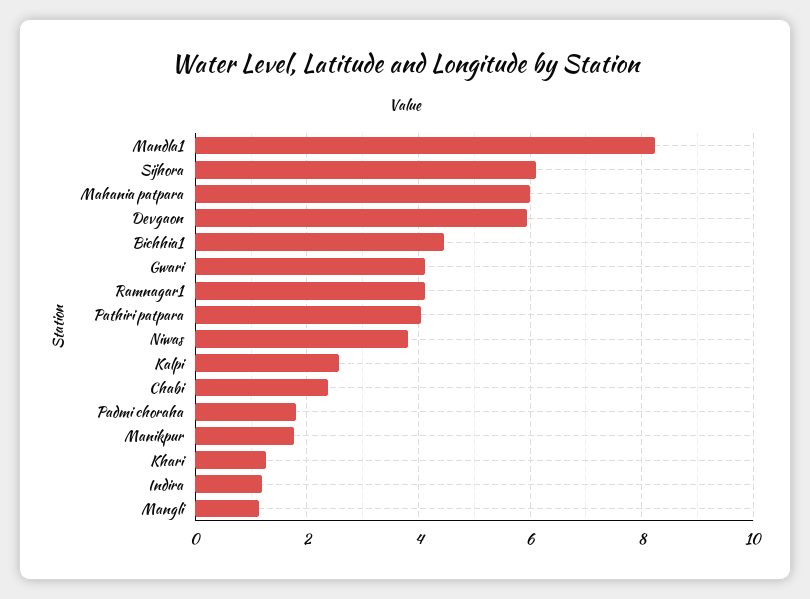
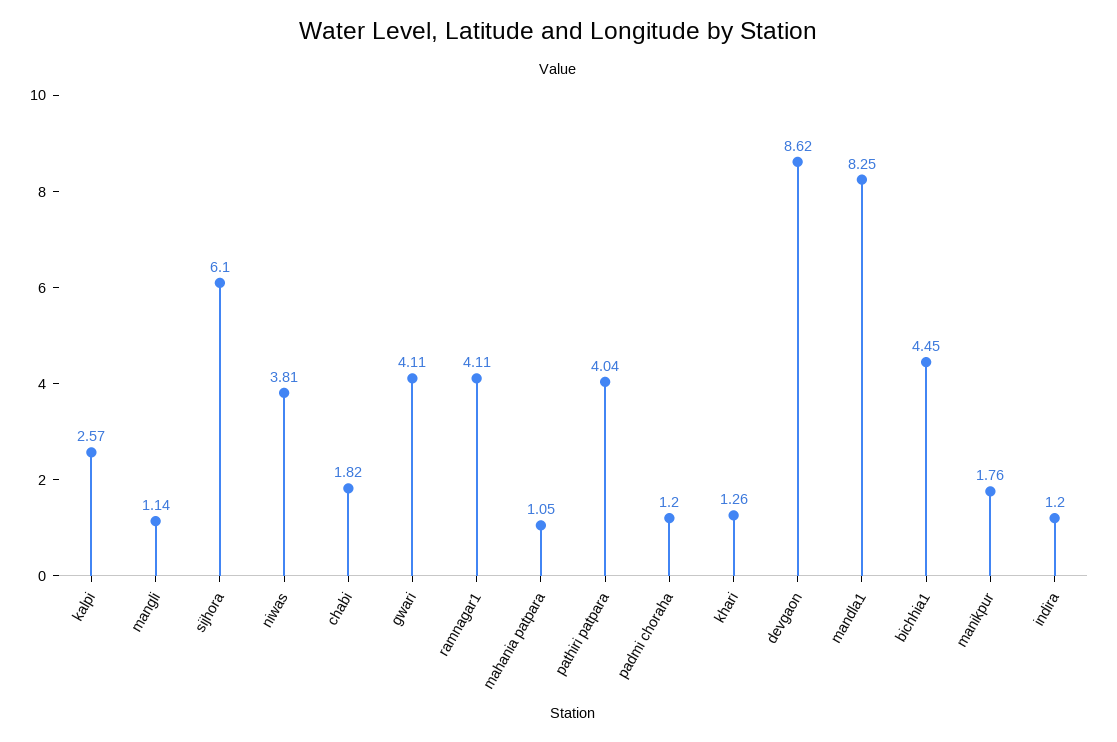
  {
    "Mandla1": 8.25,
    "Sijhora": 6.1,
-   "Mahania patpara": 6,
+   "Mahania patpara": 1.05,
-   "Devgaon": 6,
+   "Devgaon": 8.62,
    "Bichhia1": 4.45,
    "Gwari": 4.11,
    "Ramnagar1": 4.11,
    "Pathiri patpara": 4.04,
    "Niwas": 3.81,
    "Kalpi": 2.57,
-   "Chabi": 2.4,
+   "Chabi": 1.82,
-   "Padmi choraha": 1.8,
+   "Padmi choraha": 1.2,
    "Manikpur": 1.76,
    "Khari": 1.26,
    "Indira": 1.2,
    "Mangli": 1.14
  }

